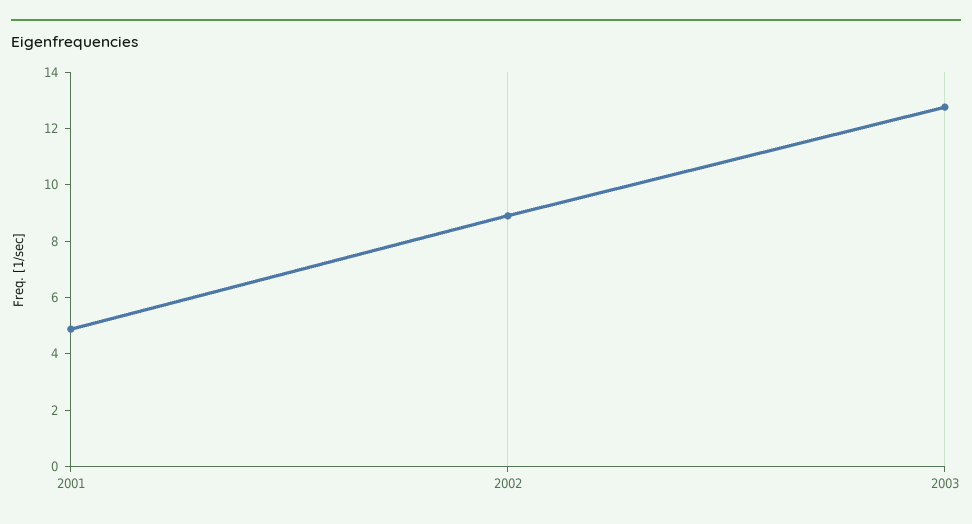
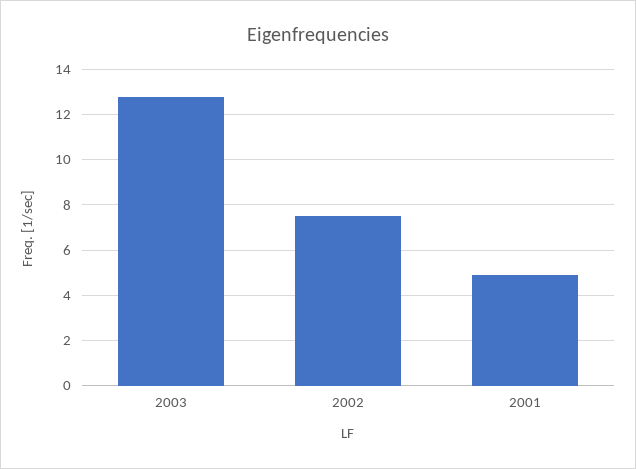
  {
    "2001": 5,
-   "2002": 9,
+   "2002": 7.5,
    "2003": 13
  }

